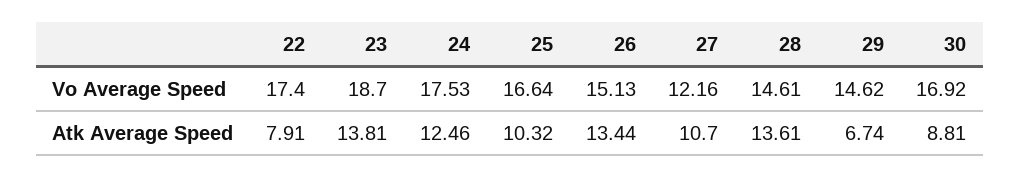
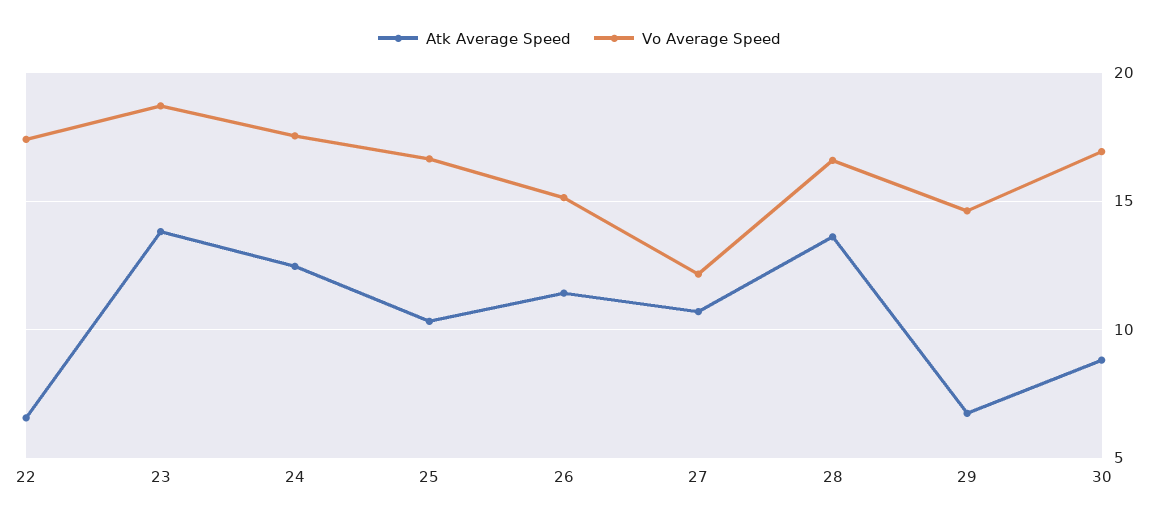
  {
    "Vo Average Speed": {
      "22": 17.4,
      "23": 18.7,
      "24": 17.53,
      "25": 16.64,
      "26": 15.13,
      "27": 12.16,
-     "28": 14.61,
+     "28": 16.5,
      "29": 14.62,
      "30": 16.92
    },
    "Atk Average Speed": {
-     "22": 7.91,
+     "22": 6.5,
      "23": 13.81,
      "24": 12.46,
      "25": 10.32,
-     "26": 13.44,
+     "26": 11.5,
      "27": 10.7,
      "28": 13.61,
      "29": 6.74,
      "30": 8.81
    }
  }

